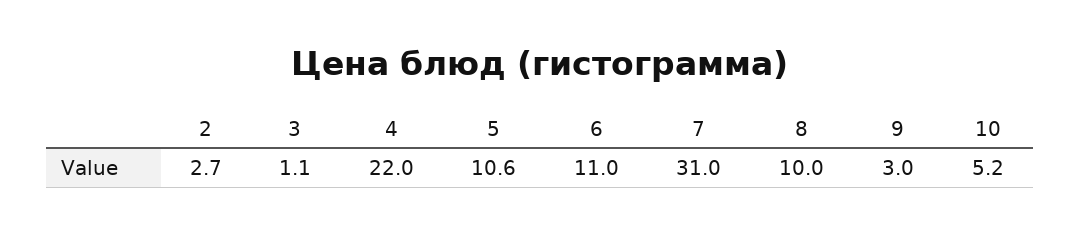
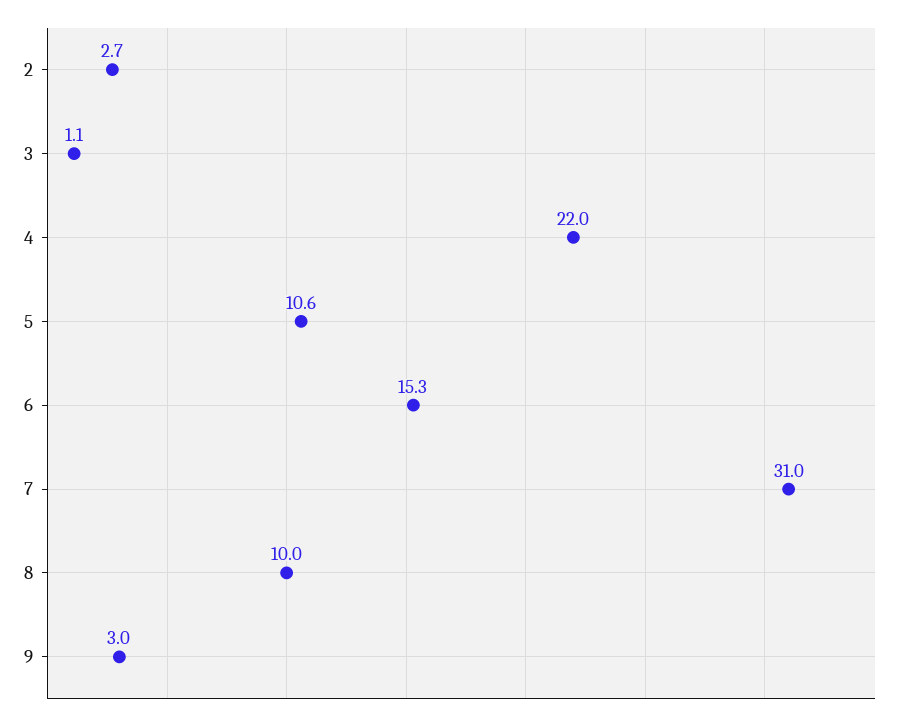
  {
    "2": 2.7,
    "3": 1.1,
    "4": 22,
    "5": 10.6,
-   "6": 11,
+   "6": 15.3,
    "7": 31,
    "8": 10,
-   "9": 3,
+   "9": 3
-   "10": 5.2
  }

